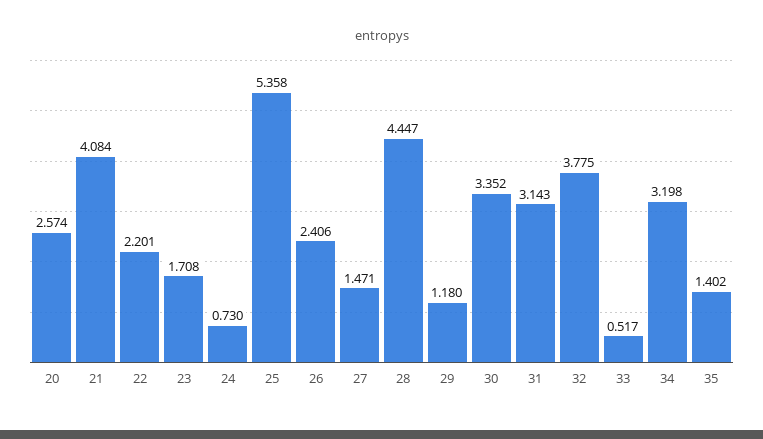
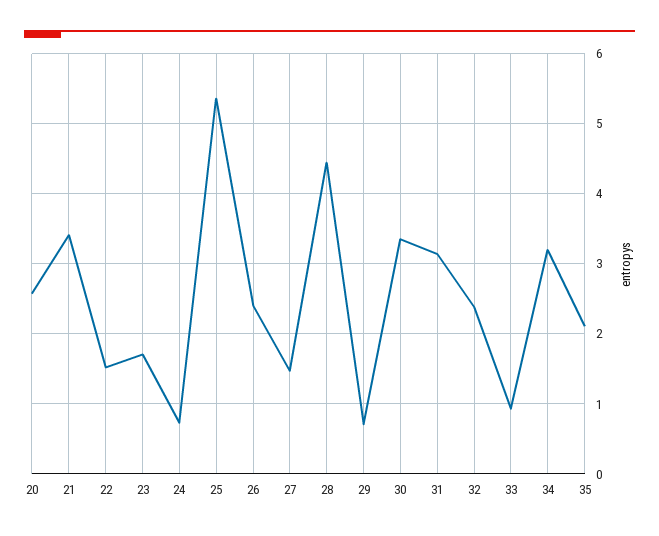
  {
    "20": 2.574,
-   "21": 4.084,
+   "21": 3.4,
-   "22": 2.201,
+   "22": 1.5,
    "23": 1.708,
    "24": 0.73,
    "25": 5.358,
    "26": 2.406,
    "27": 1.471,
    "28": 4.447,
-   "29": 1.18,
+   "29": 0.7,
    "30": 3.352,
    "31": 3.143,
-   "32": 3.775,
+   "32": 2.4,
-   "33": 0.517,
+   "33": 0.9,
    "34": 3.198,
-   "35": 1.402
+   "35": 2.1
  }

